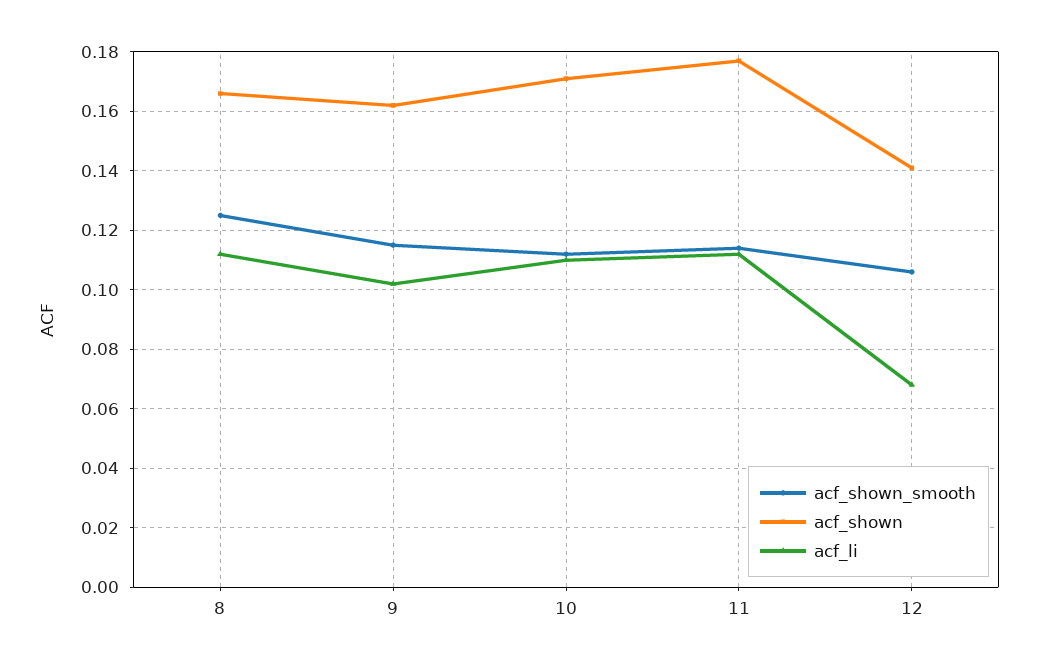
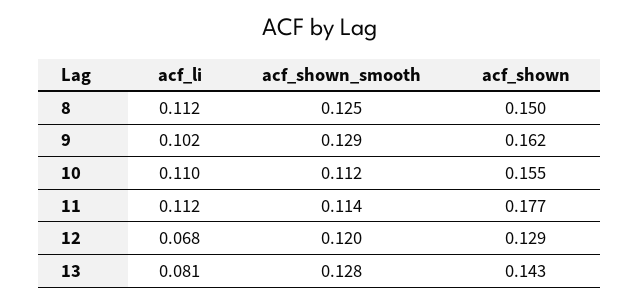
  {
    "acf_shown_smooth": {
      "8": 0.125,
-     "9": 0.115,
+     "9": 0.129,
      "10": 0.112,
      "11": 0.114,
-     "12": 0.105
+     "12": 0.12,
+     "13": 0.128
    },
    "acf_shown": {
-     "8": 0.165,
+     "8": 0.15,
      "9": 0.162,
-     "10": 0.17,
+     "10": 0.155,
      "11": 0.177,
-     "12": 0.14
+     "12": 0.129,
+     "13": 0.143
    },
    "acf_li": {
      "8": 0.112,
      "9": 0.102,
      "10": 0.11,
      "11": 0.112,
-     "12": 0.068
+     "12": 0.068,
+     "13": 0.081
    }
  }

